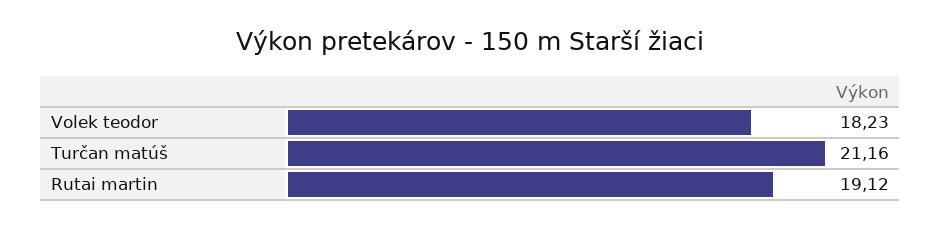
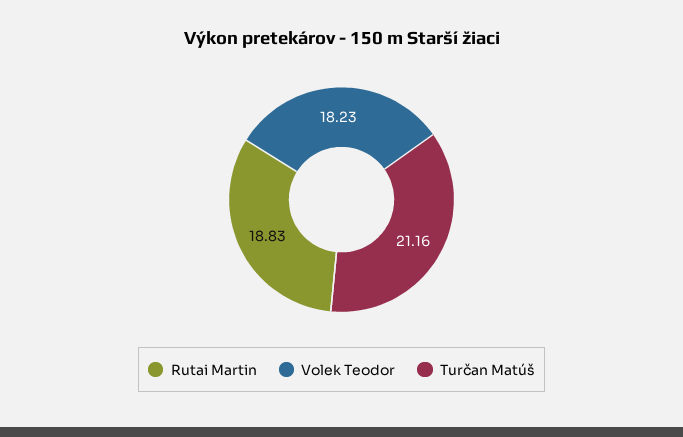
  {
    "Volek teodor": 18.23,
    "Turčan matúš": 21.16,
-   "Rutai martin": 19.12
+   "Rutai martin": 18.83
  }

